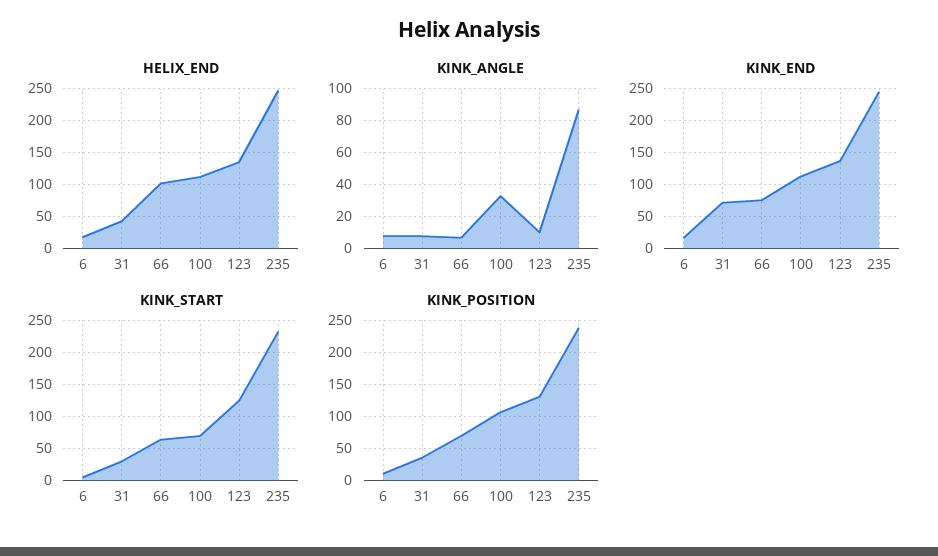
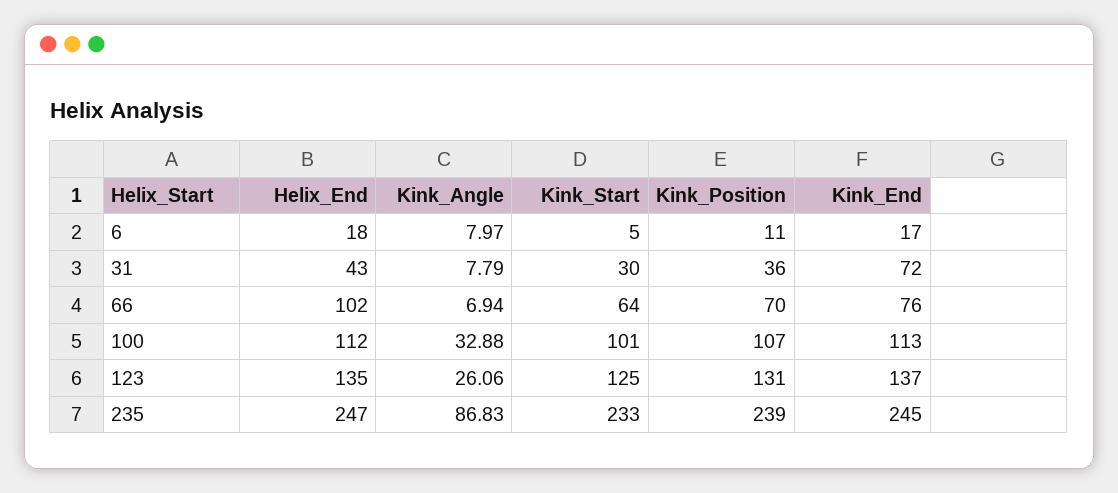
  {
    "HELIX_END": {
      "6": 18,
      "31": 43,
      "66": 102,
      "100": 112,
      "123": 135,
      "235": 247
    },
    "KINK_ANGLE": {
      "6": 7.97,
      "31": 7.79,
      "66": 6.94,
      "100": 32.88,
-     "123": 10,
+     "123": 26.06,
      "235": 86.83
    },
    "KINK_END": {
      "6": 17,
      "31": 72,
      "66": 76,
      "100": 113,
      "123": 137,
      "235": 245
    },
    "KINK_START": {
      "6": 5,
      "31": 30,
      "66": 64,
-     "100": 70,
+     "100": 101,
      "123": 125,
      "235": 233
    },
    "KINK_POSITION": {
      "6": 11,
      "31": 36,
      "66": 70,
      "100": 107,
      "123": 131,
      "235": 239
    }
  }

